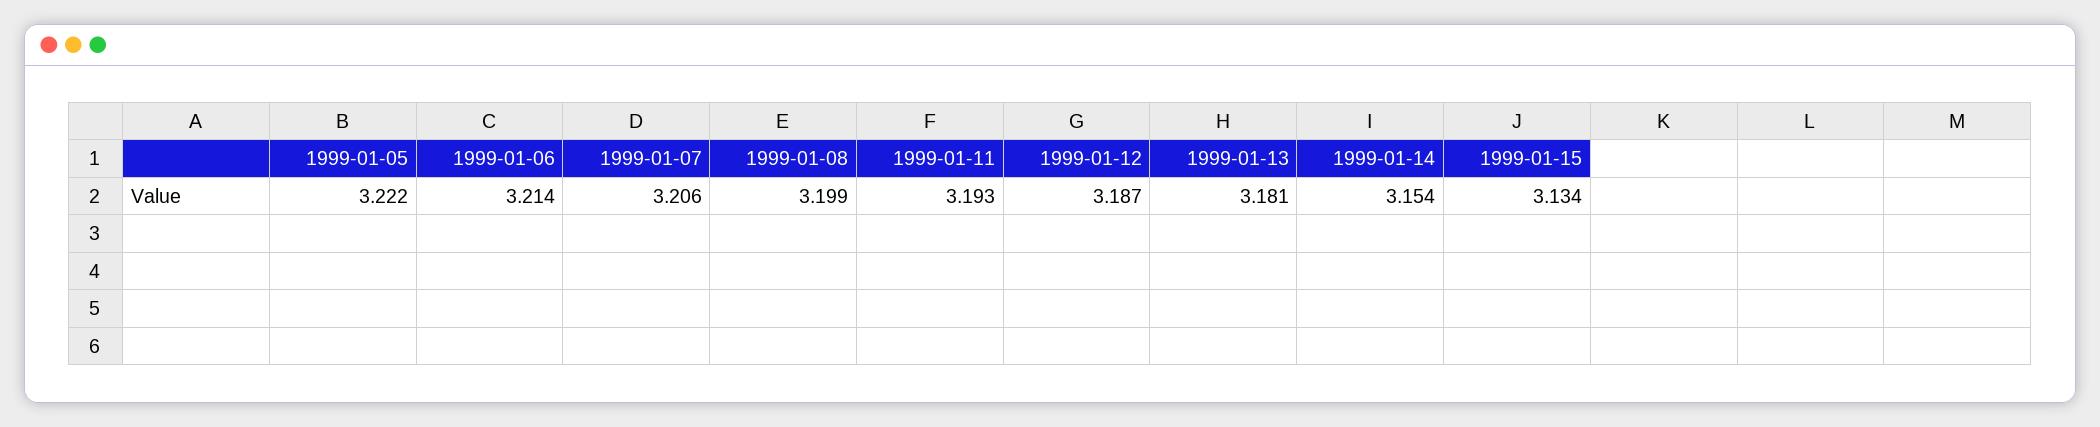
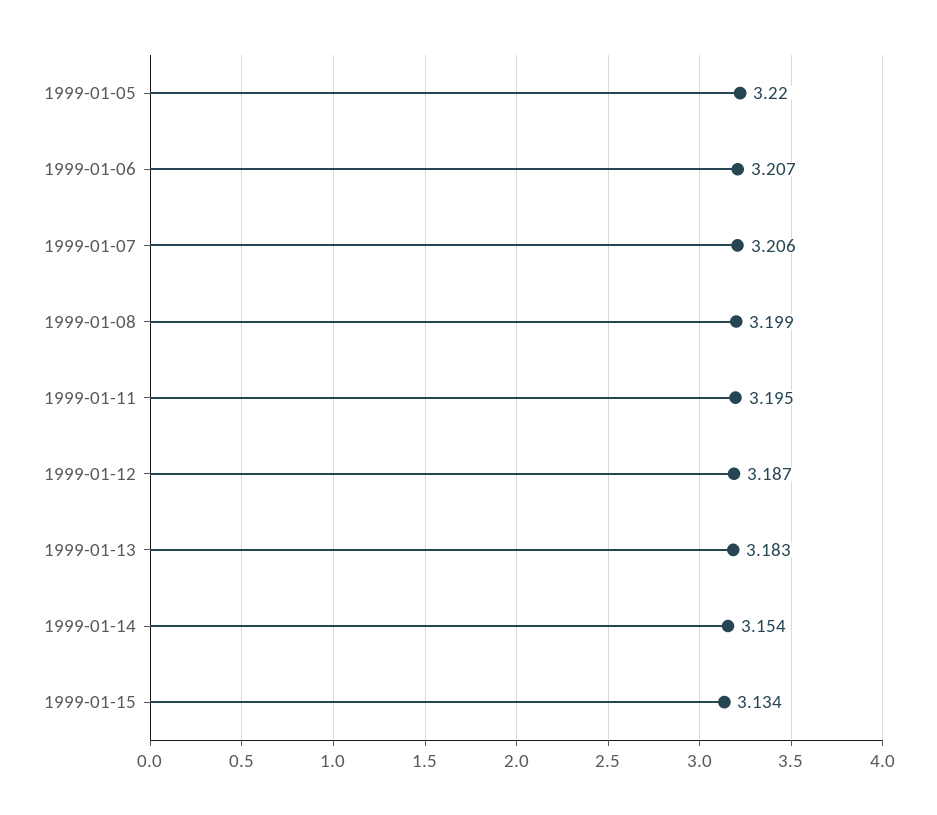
  {
-   "1999-01-05": 3.222,
+   "1999-01-05": 3.22,
-   "1999-01-06": 3.214,
+   "1999-01-06": 3.207,
    "1999-01-07": 3.206,
    "1999-01-08": 3.199,
-   "1999-01-11": 3.193,
+   "1999-01-11": 3.195,
    "1999-01-12": 3.187,
-   "1999-01-13": 3.181,
+   "1999-01-13": 3.183,
    "1999-01-14": 3.154,
    "1999-01-15": 3.134
  }

